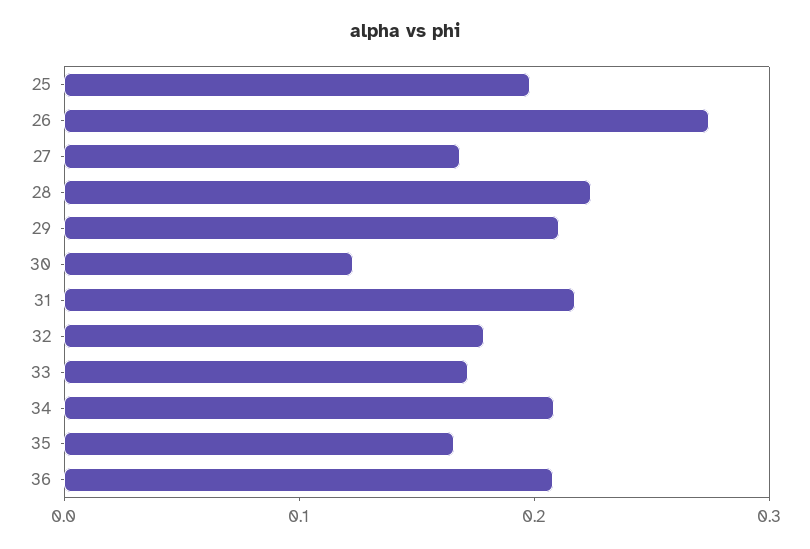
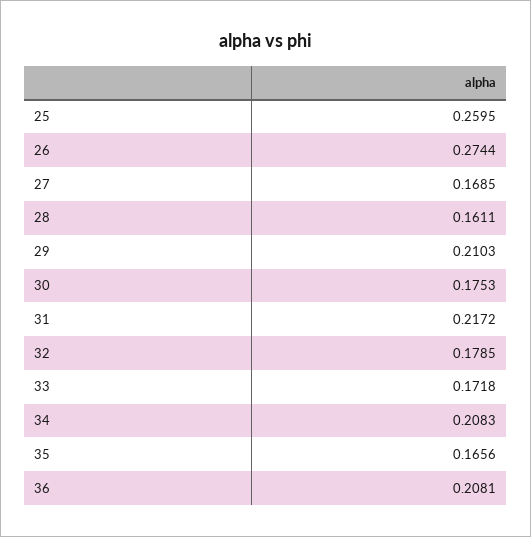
  {
-   "25": 0.2,
+   "25": 0.2595,
    "26": 0.2744,
    "27": 0.1685,
-   "28": 0.22,
+   "28": 0.1611,
    "29": 0.2103,
-   "30": 0.12,
+   "30": 0.1753,
    "31": 0.2172,
    "32": 0.1785,
    "33": 0.1718,
    "34": 0.2083,
    "35": 0.1656,
    "36": 0.2081
  }

